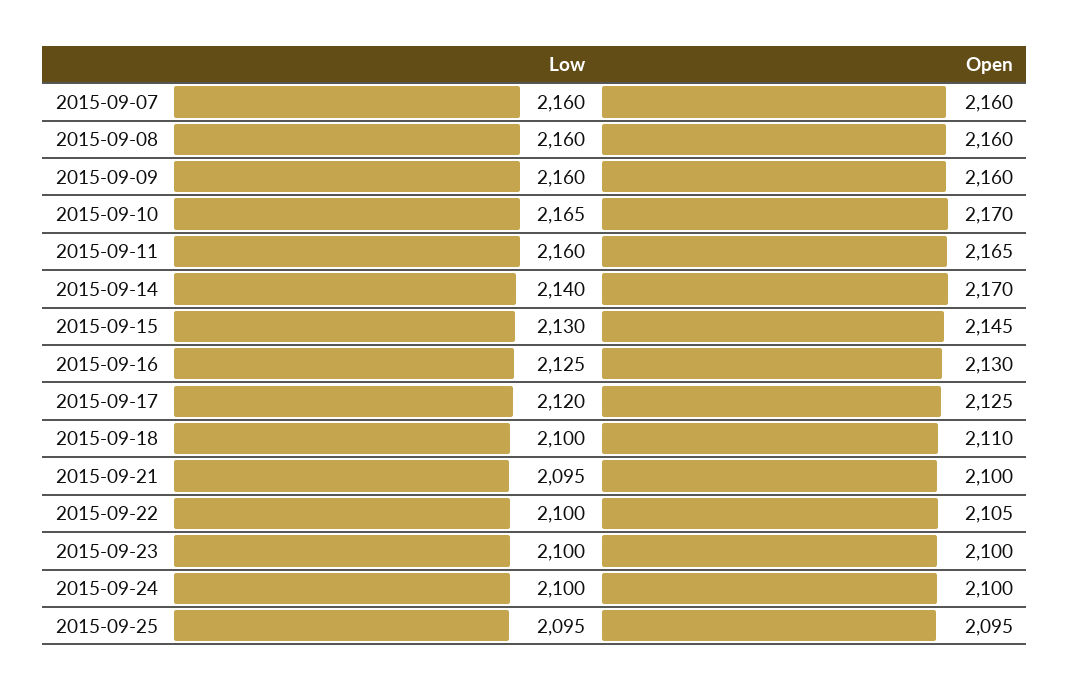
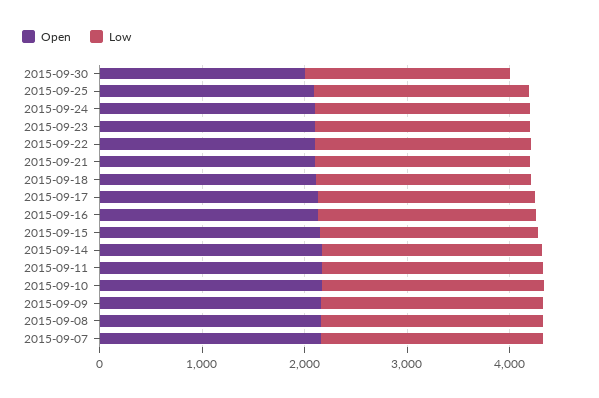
  {
    "Low": {
      "2015-09-07": 2160,
      "2015-09-08": 2160,
      "2015-09-09": 2160,
      "2015-09-10": 2165,
      "2015-09-11": 2160,
      "2015-09-14": 2140,
      "2015-09-15": 2130,
      "2015-09-16": 2125,
      "2015-09-17": 2120,
      "2015-09-18": 2100,
      "2015-09-21": 2095,
      "2015-09-22": 2100,
      "2015-09-23": 2100,
      "2015-09-24": 2100,
-     "2015-09-25": 2095
+     "2015-09-25": 2095,
+     "2015-09-30": 2000
    },
    "Open": {
      "2015-09-07": 2160,
      "2015-09-08": 2160,
      "2015-09-09": 2160,
      "2015-09-10": 2170,
      "2015-09-11": 2165,
      "2015-09-14": 2170,
      "2015-09-15": 2145,
      "2015-09-16": 2130,
      "2015-09-17": 2125,
      "2015-09-18": 2110,
      "2015-09-21": 2100,
      "2015-09-22": 2105,
      "2015-09-23": 2100,
      "2015-09-24": 2100,
-     "2015-09-25": 2095
+     "2015-09-25": 2095,
+     "2015-09-30": 2000
    }
  }

